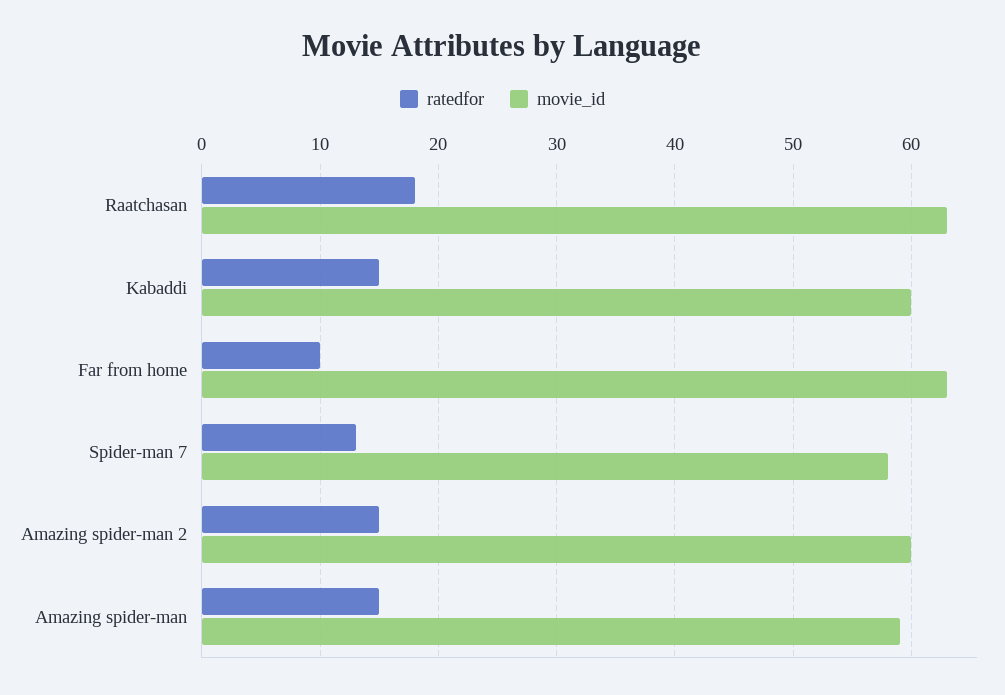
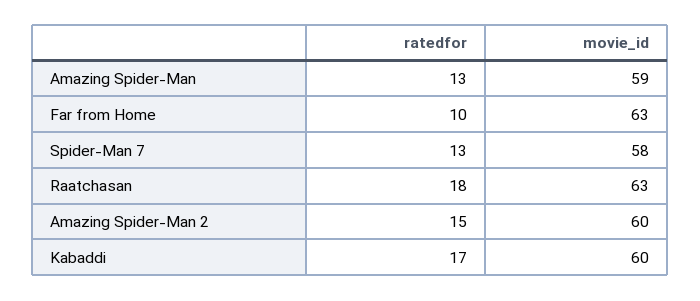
  {
    "ratedfor": {
      "Raatchasan": 18,
-     "Kabaddi": 15,
+     "Kabaddi": 17,
      "Far from home": 10,
      "Spider-man 7": 13,
      "Amazing spider-man 2": 15,
-     "Amazing spider-man": 15
+     "Amazing spider-man": 13
    },
    "movie_id": {
      "Raatchasan": 63,
      "Kabaddi": 60,
      "Far from home": 63,
      "Spider-man 7": 58,
      "Amazing spider-man 2": 60,
      "Amazing spider-man": 59
    }
  }

